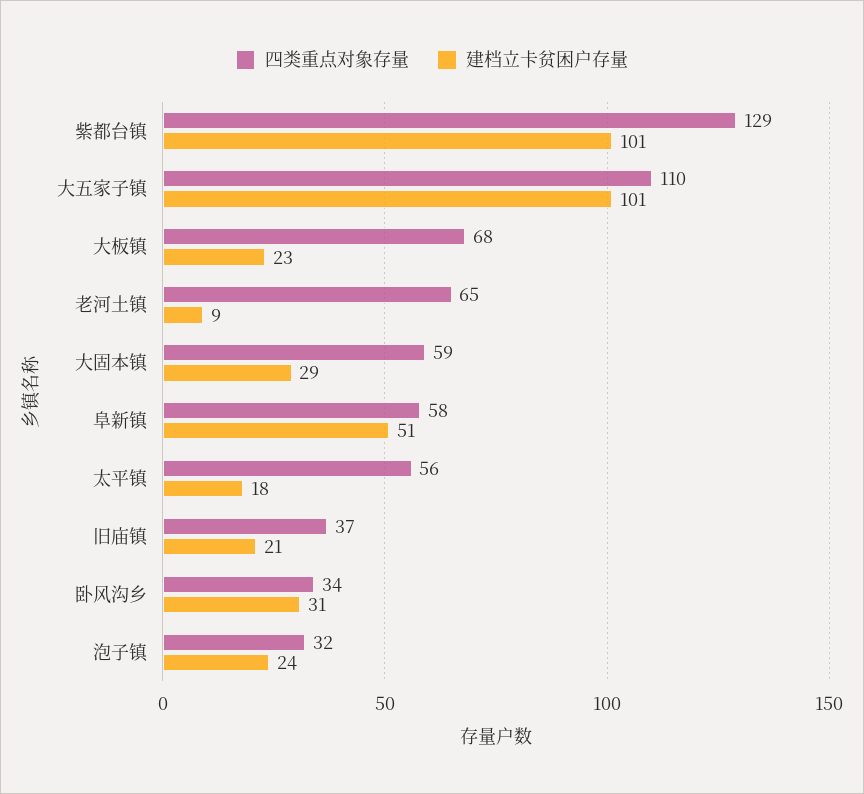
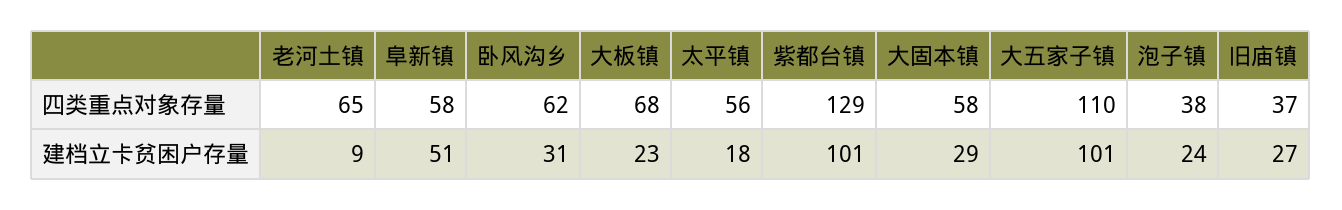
  {
    "四类重点对象存量": {
      "紫都台镇": 129,
      "大五家子镇": 110,
      "大板镇": 68,
      "老河土镇": 65,
-     "大固本镇": 59,
+     "大固本镇": 58,
      "阜新镇": 58,
      "太平镇": 56,
      "旧庙镇": 37,
-     "卧风沟乡": 34,
+     "卧风沟乡": 62,
-     "泡子镇": 32
+     "泡子镇": 38
    },
    "建档立卡贫困户存量": {
      "紫都台镇": 101,
      "大五家子镇": 101,
      "大板镇": 23,
      "老河土镇": 9,
      "大固本镇": 29,
      "阜新镇": 51,
      "太平镇": 18,
-     "旧庙镇": 21,
+     "旧庙镇": 27,
      "卧风沟乡": 31,
      "泡子镇": 24
    }
  }

